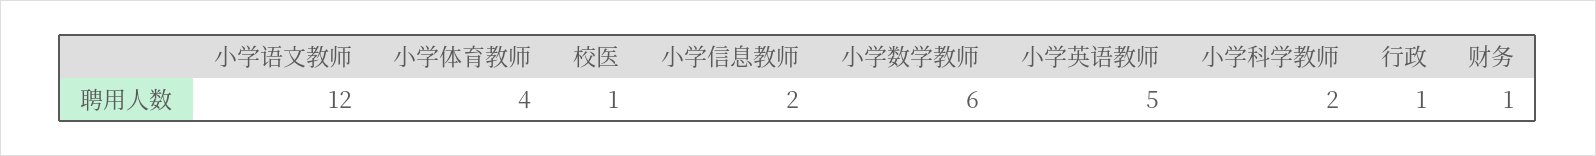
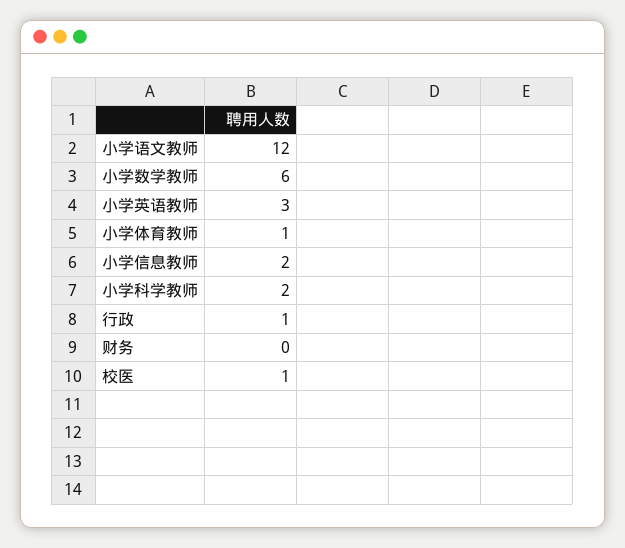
  {
    "小学语文教师": 12,
-   "小学体育教师": 4,
+   "小学体育教师": 1,
    "校医": 1,
    "小学信息教师": 2,
    "小学数学教师": 6,
-   "小学英语教师": 5,
+   "小学英语教师": 3,
    "小学科学教师": 2,
    "行政": 1,
-   "财务": 1
+   "财务": 0
  }

